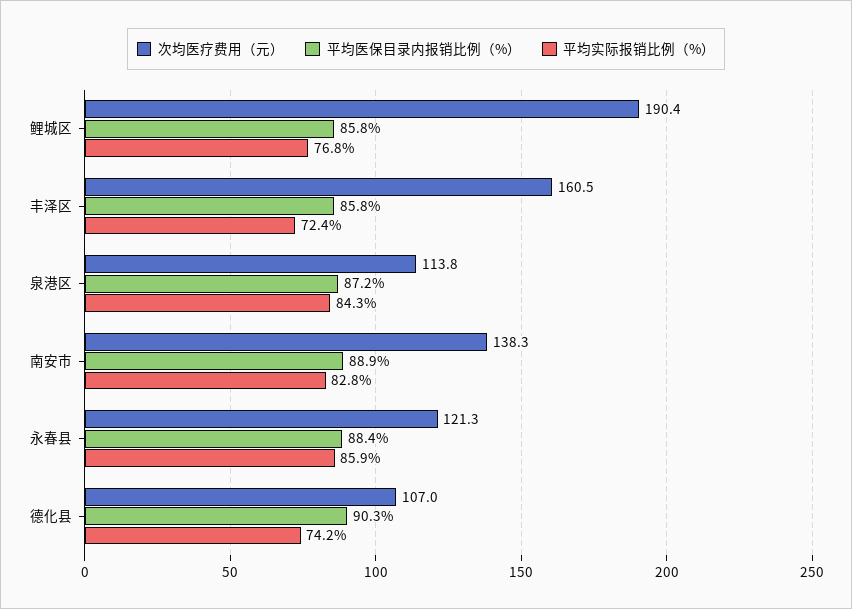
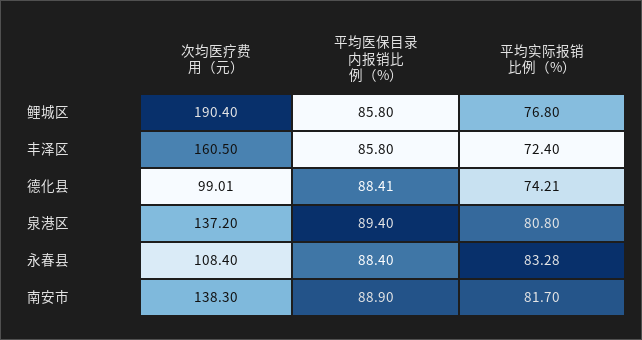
  {
    "次均医疗费用（元）": {
      "鲤城区": 190.4,
      "丰泽区": 160.5,
-     "泉港区": 113.8,
+     "泉港区": 137.2,
      "南安市": 138.3,
-     "永春县": 121.3,
+     "永春县": 108.4,
-     "德化县": 107
+     "德化县": 99.01
    },
    "平均医保目录内报销比例（%）": {
      "鲤城区": 85.8,
      "丰泽区": 85.8,
-     "泉港区": 87.2,
+     "泉港区": 89.4,
      "南安市": 88.9,
      "永春县": 88.4,
-     "德化县": 90.3
+     "德化县": 88.41
    },
    "平均实际报销比例（%）": {
      "鲤城区": 76.8,
      "丰泽区": 72.4,
-     "泉港区": 84.3,
+     "泉港区": 80.8,
-     "南安市": 82.8,
+     "南安市": 81.7,
-     "永春县": 85.9,
+     "永春县": 83.28,
      "德化县": 74.21
    }
  }

